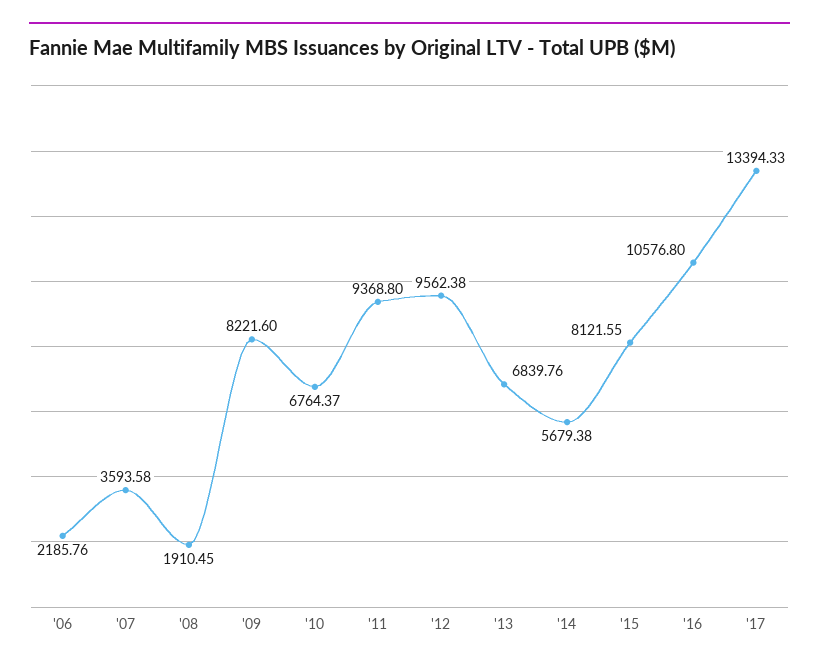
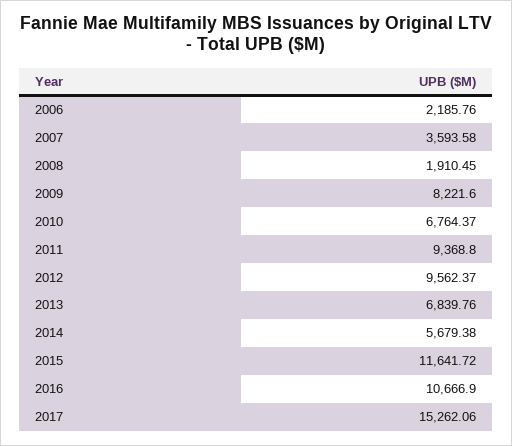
  {
    "'06": 2185.76,
    "'07": 3593.58,
    "'08": 1910.45,
    "'09": 8221.6,
    "'10": 6764.37,
    "'11": 9368.8,
-   "'12": 9562.38,
+   "'12": 9562.37,
    "'13": 6839.76,
    "'14": 5679.38,
-   "'15": 8121.55,
+   "'15": 11641.72,
-   "'16": 10576.8,
+   "'16": 10666.9,
-   "'17": 13394.33
+   "'17": 15262.06
  }

